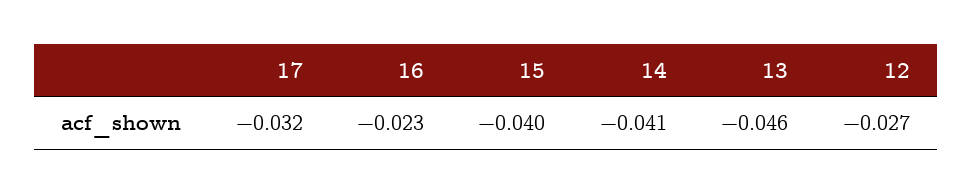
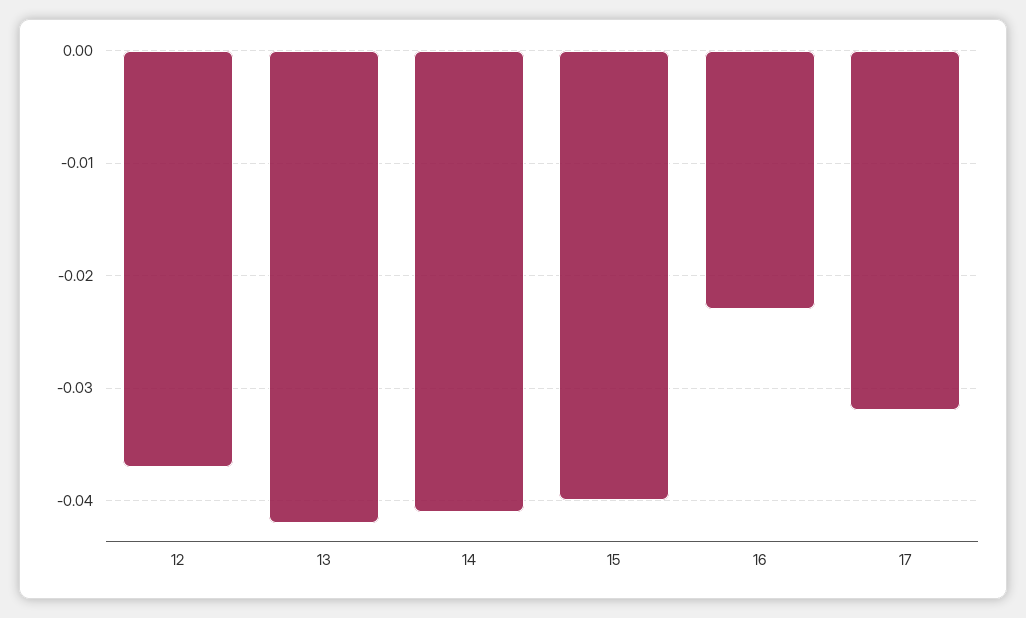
  {
    "17": -0.032,
    "16": -0.023,
    "15": -0.04,
    "14": -0.041,
-   "13": -0.046,
+   "13": -0.042,
-   "12": -0.027
+   "12": -0.037
  }

